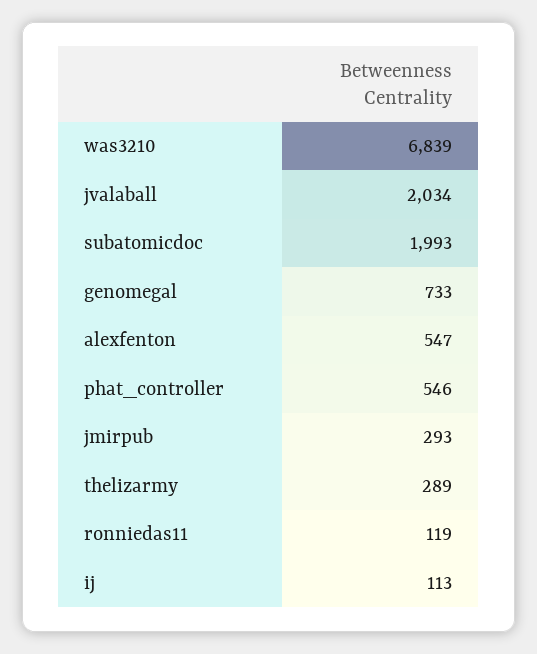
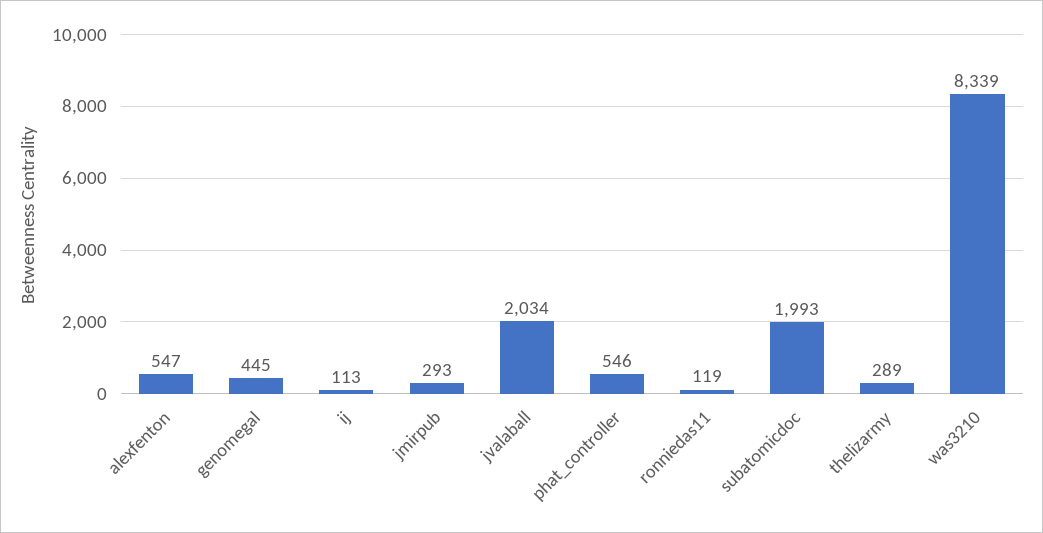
  {
-   "was3210": 6839,
+   "was3210": 8339,
    "jvalaball": 2034,
    "subatomicdoc": 1993,
-   "genomegal": 733,
+   "genomegal": 445,
    "alexfenton": 547,
    "phat_controller": 546,
    "jmirpub": 293,
    "thelizarmy": 289,
    "ronniedas11": 119,
    "ij": 113
  }

